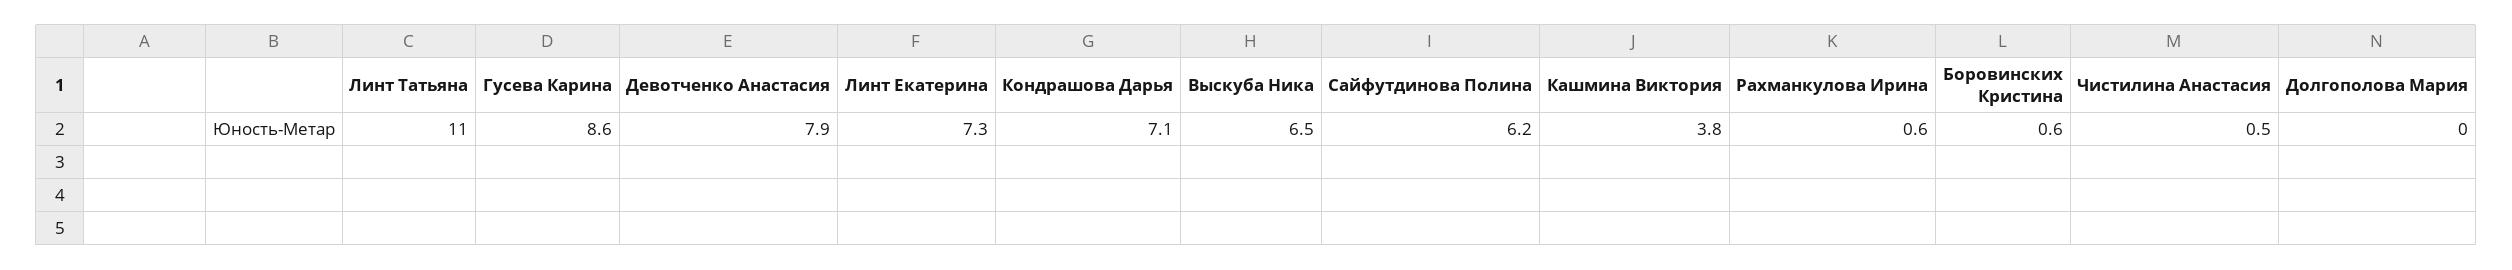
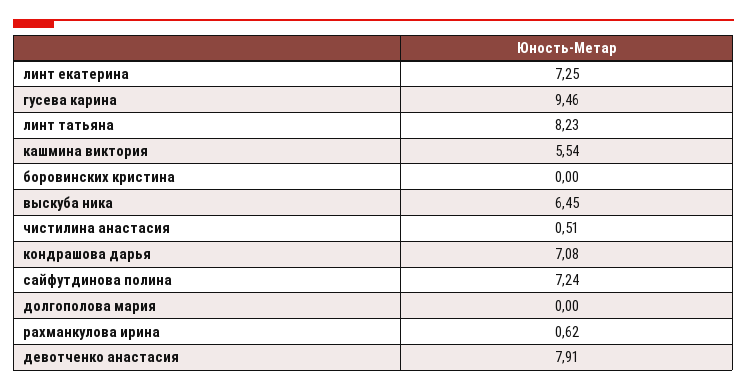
  {
-   "Линт Татьяна": 11,
+   "Линт Татьяна": 8.23,
-   "Гусева Карина": 8.6,
+   "Гусева Карина": 9.46,
    "Девотченко Анастасия": 7.91,
    "Линт Екатерина": 7.25,
    "Кондрашова Дарья": 7.08,
    "Выскуба Ника": 6.45,
-   "Сайфутдинова Полина": 6.2,
+   "Сайфутдинова Полина": 7.24,
-   "Кашмина Виктория": 3.8,
+   "Кашмина Виктория": 5.54,
    "Рахманкулова Ирина": 0.62,
-   "Боровинских Кристина": 0.6,
+   "Боровинских Кристина": 0,
    "Чистилина Анастасия": 0.51,
    "Долгополова Мария": 0
  }

